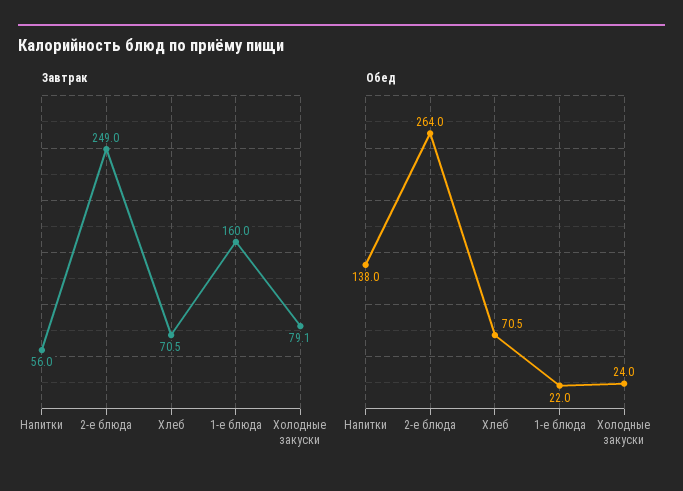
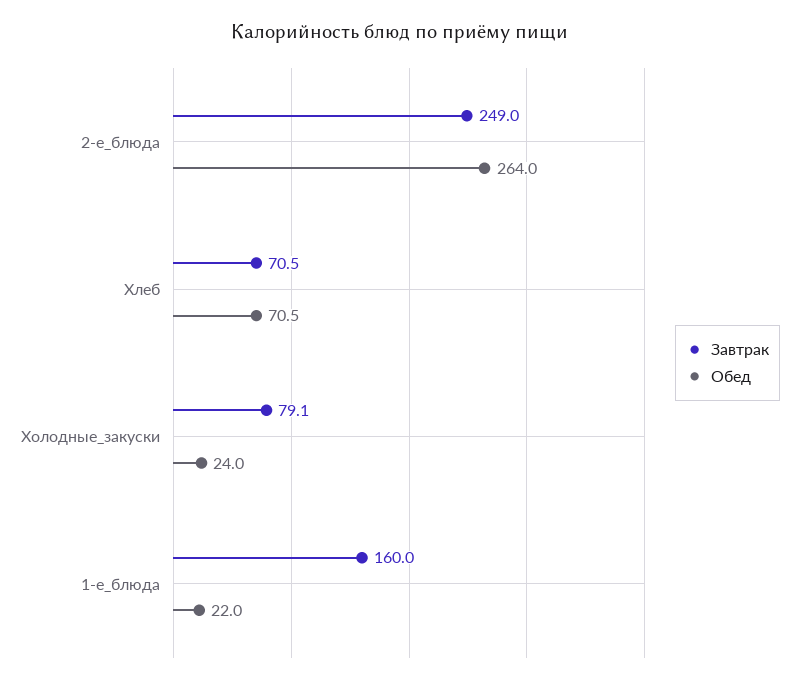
  {
    "Завтрак": {
-     "Напитки": 56,
      "2-е блюда": 249,
      "Хлеб": 70.5,
      "1-е блюда": 160,
      "Холодные закуски": 79.1
    },
    "Обед": {
-     "Напитки": 138,
      "2-е блюда": 264,
      "Хлеб": 70.5,
      "1-е блюда": 22,
      "Холодные закуски": 24
    }
  }

